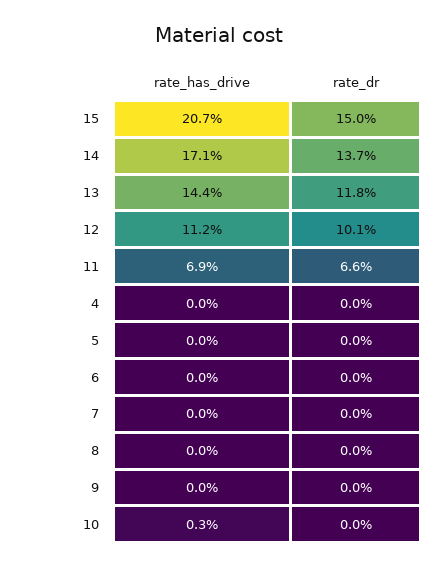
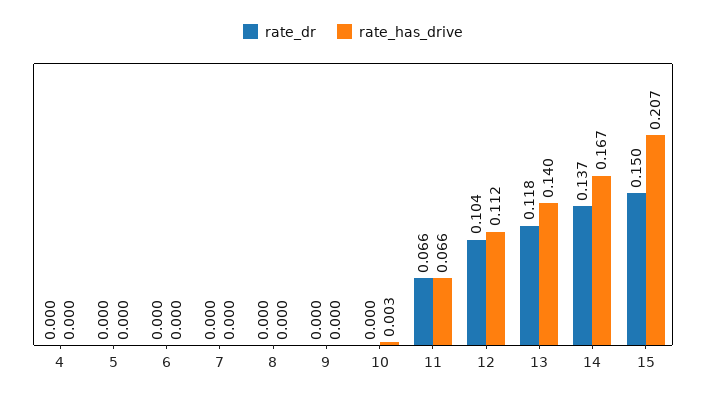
  {
    "rate_has_drive": {
      "15": 0.207,
-     "14": 0.171,
+     "14": 0.167,
-     "13": 0.144,
+     "13": 0.14,
      "12": 0.112,
-     "11": 0.069,
+     "11": 0.066,
      "4": 0,
      "5": 0,
      "6": 0,
      "7": 0,
      "8": 0,
      "9": 0,
      "10": 0.003
    },
    "rate_dr": {
      "15": 0.15,
      "14": 0.137,
      "13": 0.118,
-     "12": 0.101,
+     "12": 0.104,
      "11": 0.066,
      "4": 0,
      "5": 0,
      "6": 0,
      "7": 0,
      "8": 0,
      "9": 0,
      "10": 0
    }
  }

